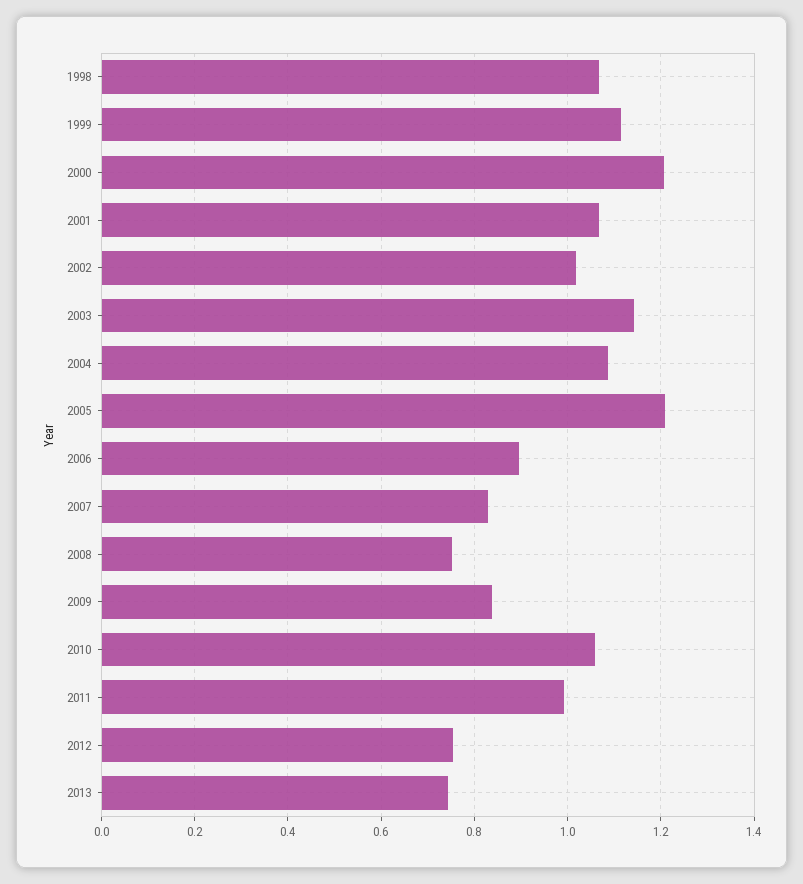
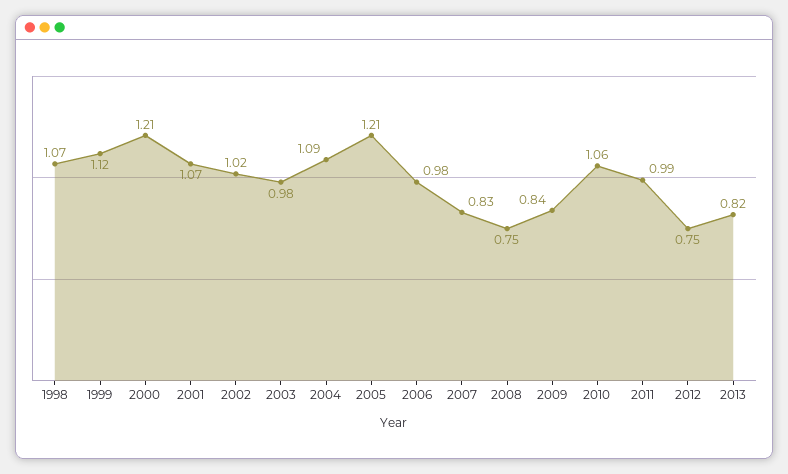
  {
    "1998": 1.07,
    "1999": 1.12,
    "2000": 1.21,
    "2001": 1.07,
    "2002": 1.02,
-   "2003": 1.14,
+   "2003": 0.98,
    "2004": 1.09,
    "2005": 1.21,
-   "2006": 0.9,
+   "2006": 0.98,
    "2007": 0.83,
    "2008": 0.75,
    "2009": 0.84,
    "2010": 1.06,
    "2011": 0.99,
    "2012": 0.75,
-   "2013": 0.74
+   "2013": 0.82
  }

